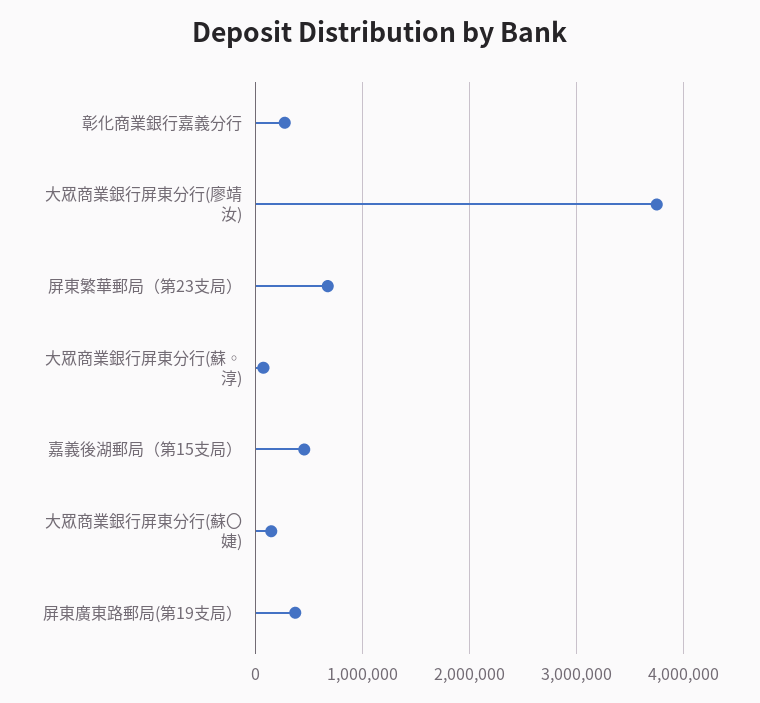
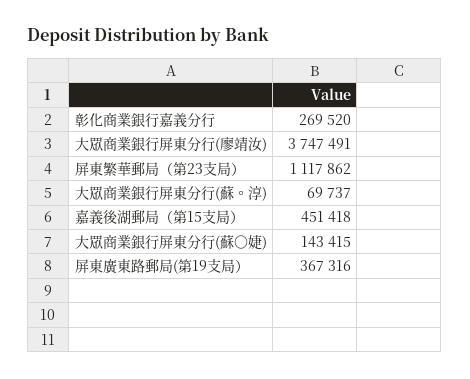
  {
    "彰化商業銀行嘉義分行": 269520,
    "大眾商業銀行屏東分行(廖靖汝)": 3747491,
-   "屏東繁華郵局（第23支局）": 700000,
+   "屏東繁華郵局（第23支局）": 1117862,
    "大眾商業銀行屏東分行(蘇◦淳)": 69737,
    "嘉義後湖郵局（第15支局）": 451418,
    "大眾商業銀行屏東分行(蘇〇婕)": 143415,
    "屏東廣東路郵局(第19支局）": 367316
  }

